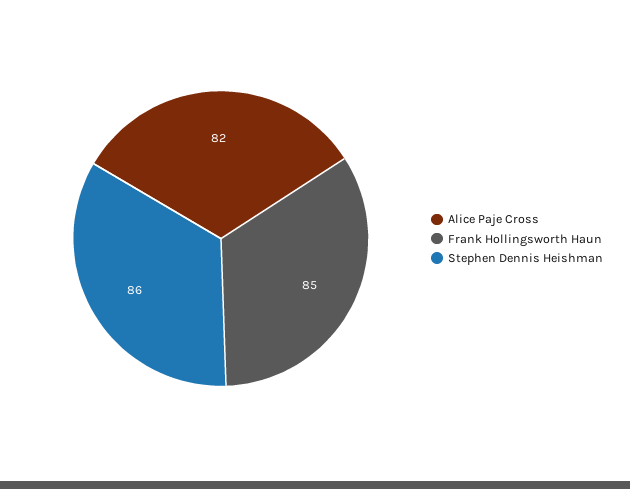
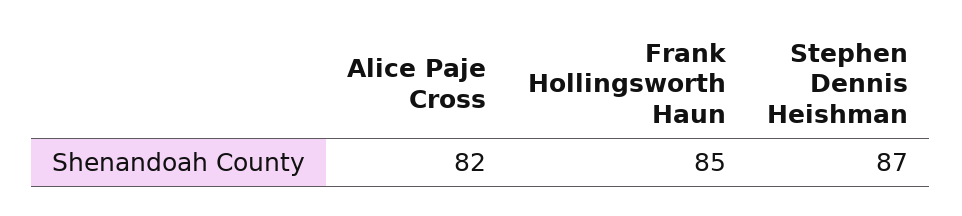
  {
    "Alice Paje Cross": 82,
    "Frank Hollingsworth Haun": 85,
-   "Stephen Dennis Heishman": 86
+   "Stephen Dennis Heishman": 87
  }

